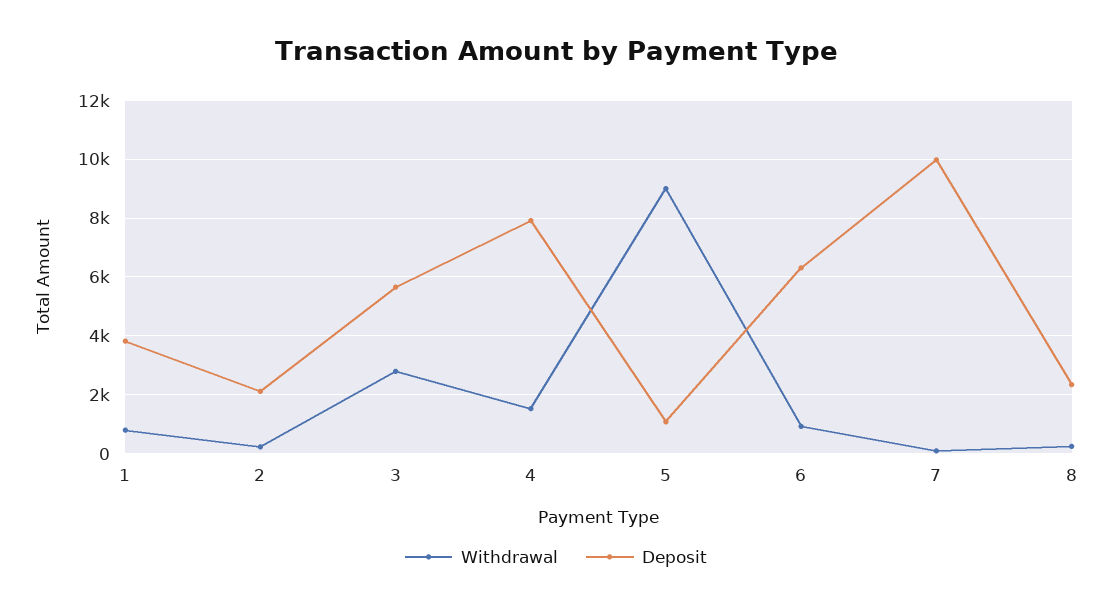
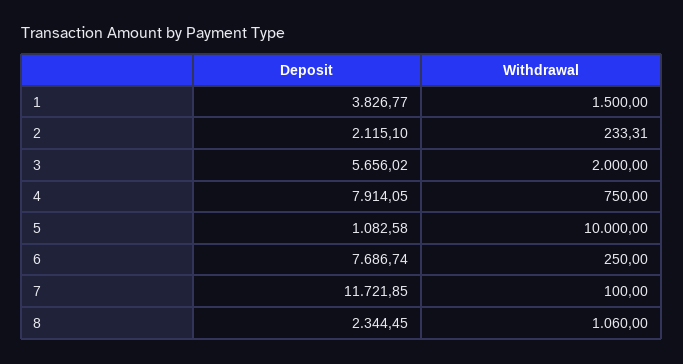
  {
    "Withdrawal": {
-     "1": 750,
+     "1": 1500,
      "2": 233.31,
-     "3": 2750,
+     "3": 2000,
-     "4": 1500,
+     "4": 750,
-     "5": 9000,
+     "5": 10000,
-     "6": 1000,
+     "6": 250,
      "7": 100,
-     "8": 250
+     "8": 1060
    },
    "Deposit": {
      "1": 3826.77,
      "2": 2115.1,
      "3": 5656.02,
      "4": 7914.05,
      "5": 1082.58,
-     "6": 6250,
+     "6": 7686.74,
-     "7": 10000,
+     "7": 11721.85,
      "8": 2344.45
    }
  }

